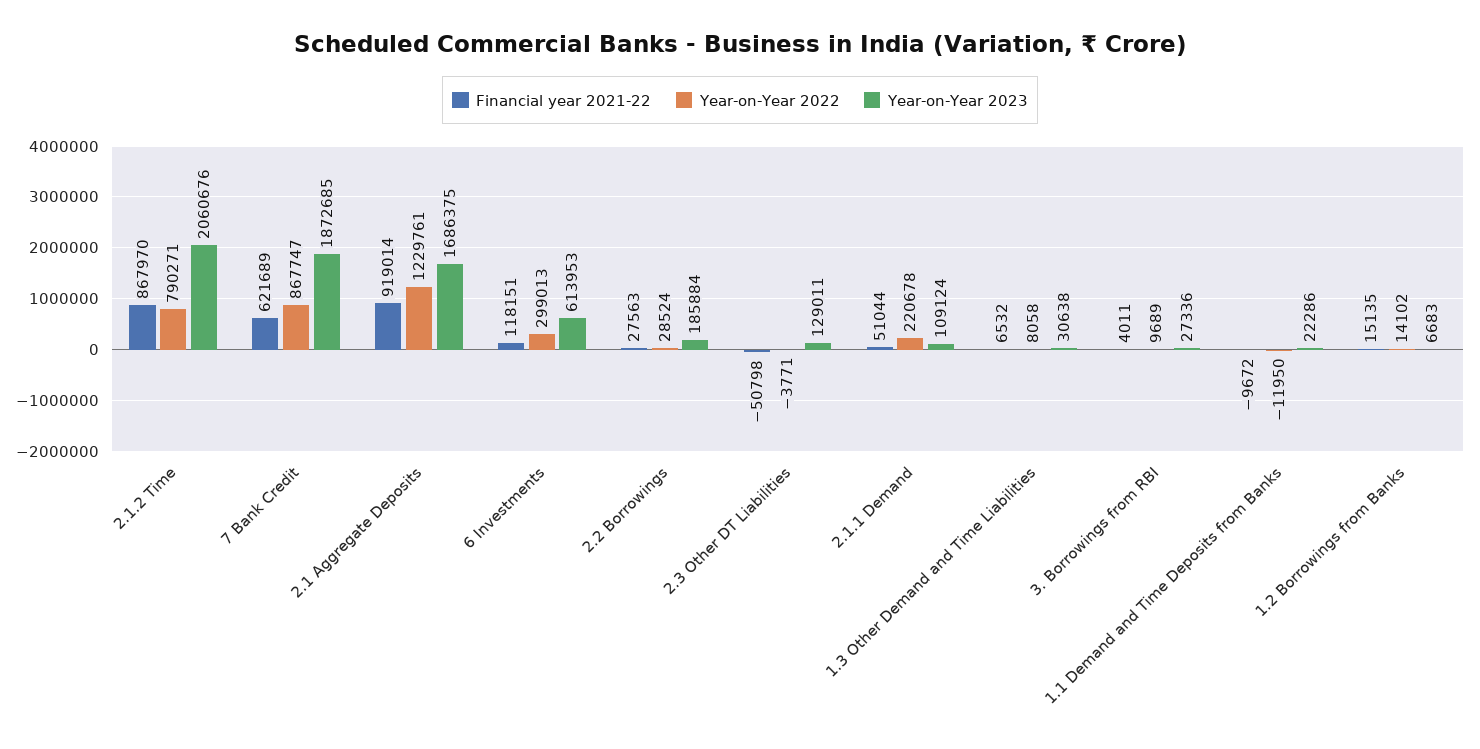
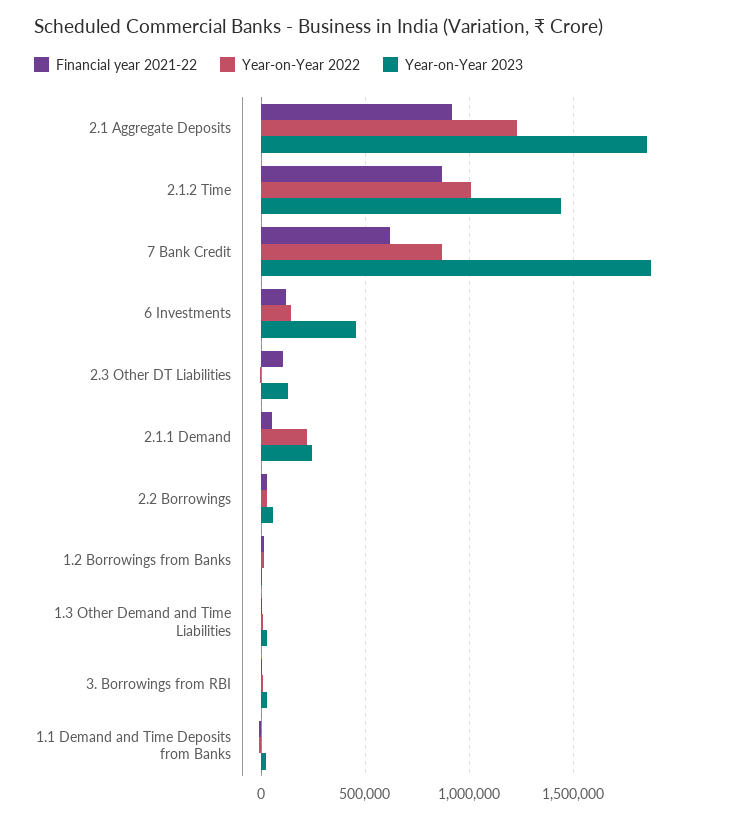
  {
    "Financial year 2021-22": {
      "2.1.2 Time": 867970,
      "7 Bank Credit": 621689,
      "2.1 Aggregate Deposits": 919014,
      "6 Investments": 118151,
      "2.2 Borrowings": 27563,
-     "2.3 Other DT Liabilities": -50798,
+     "2.3 Other DT Liabilities": 100000,
      "2.1.1 Demand": 51044,
      "1.3 Other Demand and Time Liabilities": 6532,
      "3. Borrowings from RBI": 4011,
      "1.1 Demand and Time Deposits from Banks": -9672,
      "1.2 Borrowings from Banks": 15135
    },
    "Year-on-Year 2022": {
-     "2.1.2 Time": 790271,
+     "2.1.2 Time": 1000000,
      "7 Bank Credit": 867747,
      "2.1 Aggregate Deposits": 1229761,
-     "6 Investments": 299013,
+     "6 Investments": 150000,
      "2.2 Borrowings": 28524,
      "2.3 Other DT Liabilities": -3771,
      "2.1.1 Demand": 220678,
      "1.3 Other Demand and Time Liabilities": 8058,
      "3. Borrowings from RBI": 9689,
      "1.1 Demand and Time Deposits from Banks": -11950,
      "1.2 Borrowings from Banks": 14102
    },
    "Year-on-Year 2023": {
-     "2.1.2 Time": 2060676,
+     "2.1.2 Time": 1450000,
      "7 Bank Credit": 1872685,
-     "2.1 Aggregate Deposits": 1686375,
+     "2.1 Aggregate Deposits": 1850000,
-     "6 Investments": 613953,
+     "6 Investments": 450000,
-     "2.2 Borrowings": 185884,
+     "2.2 Borrowings": 50000,
      "2.3 Other DT Liabilities": 129011,
-     "2.1.1 Demand": 109124,
+     "2.1.1 Demand": 250000,
      "1.3 Other Demand and Time Liabilities": 30638,
      "3. Borrowings from RBI": 27336,
      "1.1 Demand and Time Deposits from Banks": 22286,
      "1.2 Borrowings from Banks": 6683
    }
  }

